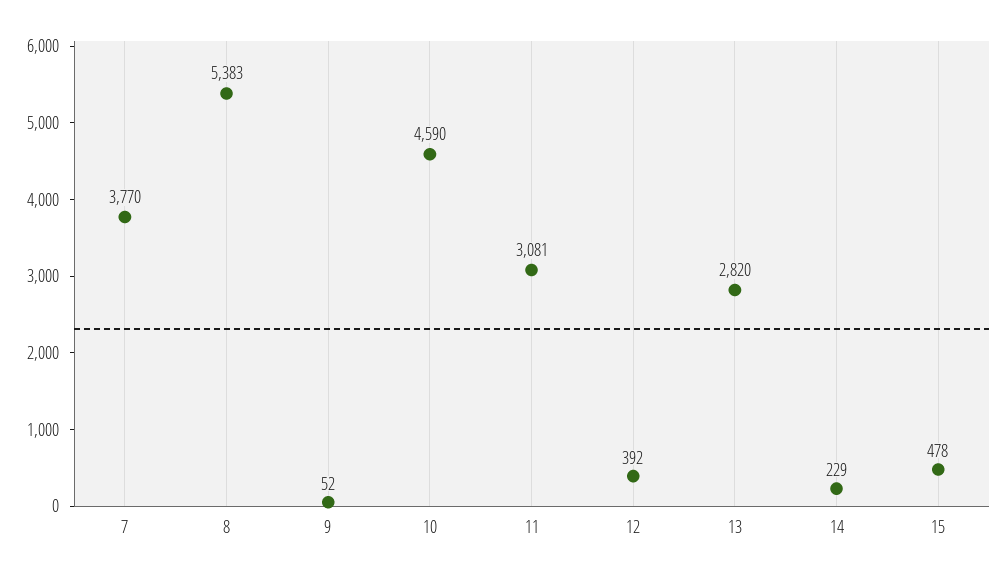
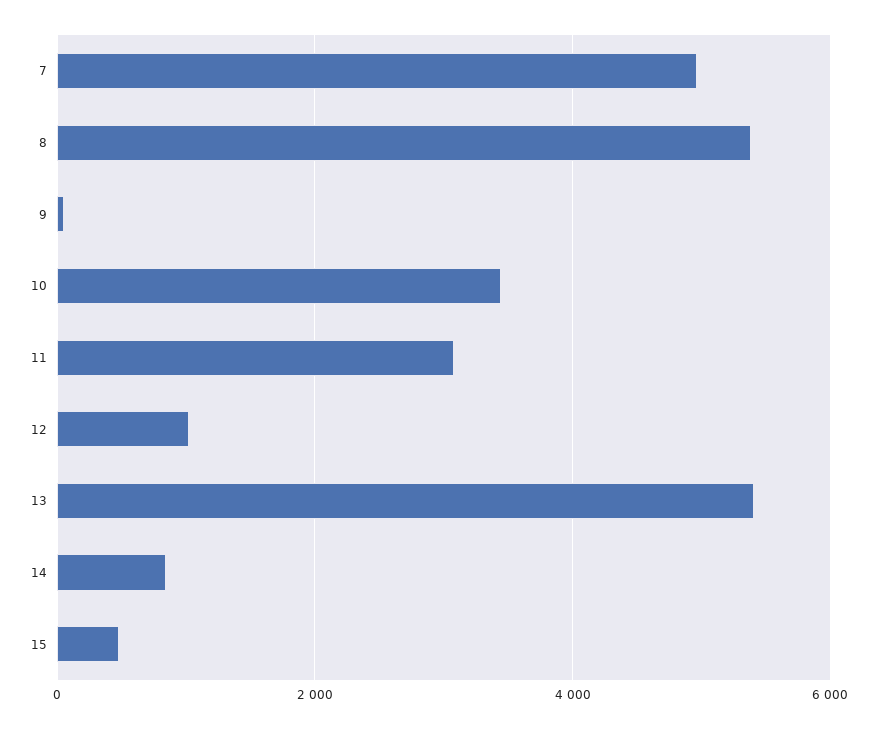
  {
-   "7": 3770,
+   "7": 5000,
    "8": 5383,
    "9": 52,
-   "10": 4590,
+   "10": 3400,
    "11": 3081,
-   "12": 392,
+   "12": 1000,
-   "13": 2820,
+   "13": 5400,
-   "14": 229,
+   "14": 800,
    "15": 478
  }

